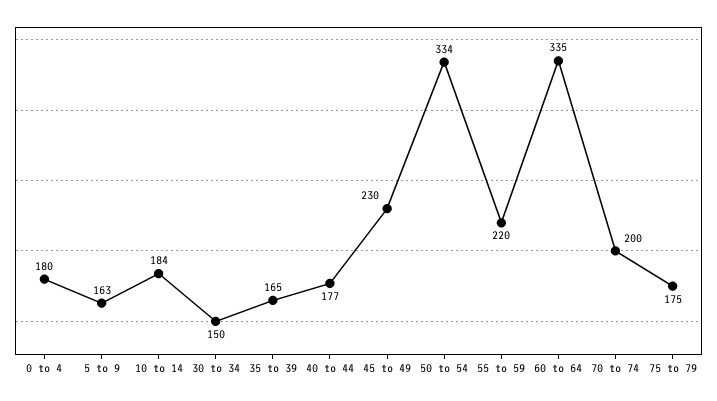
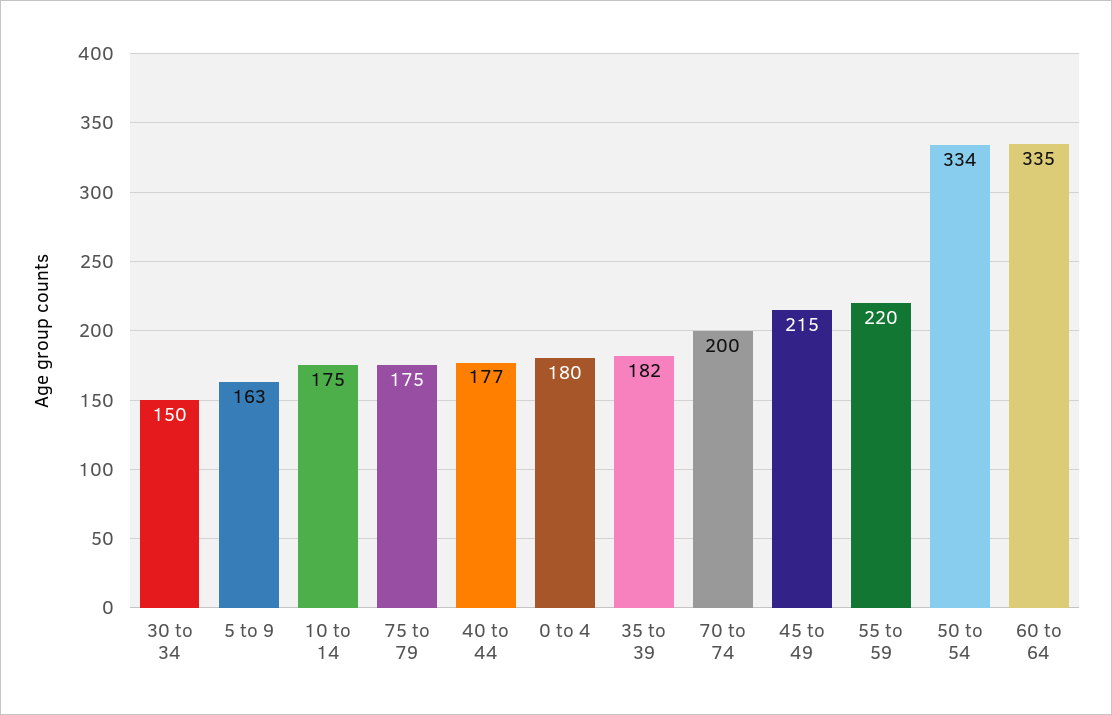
  {
    "0 to 4": 180,
    "5 to 9": 163,
-   "10 to 14": 184,
+   "10 to 14": 175,
    "30 to 34": 150,
-   "35 to 39": 165,
+   "35 to 39": 182,
    "40 to 44": 177,
-   "45 to 49": 230,
+   "45 to 49": 215,
    "50 to 54": 334,
    "55 to 59": 220,
    "60 to 64": 335,
    "70 to 74": 200,
    "75 to 79": 175
  }

